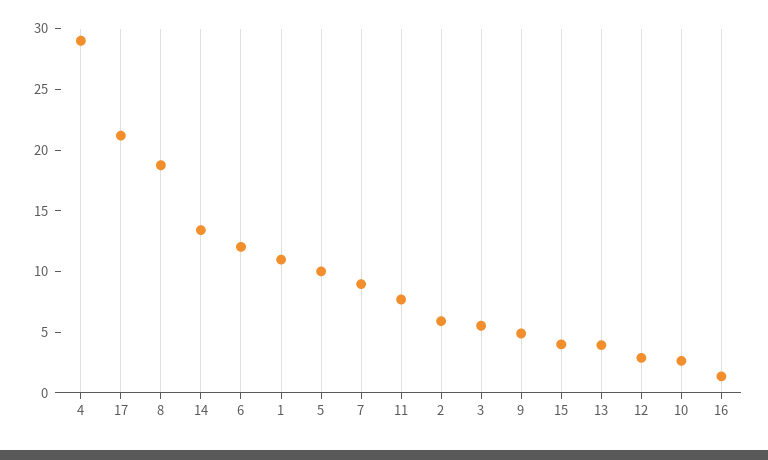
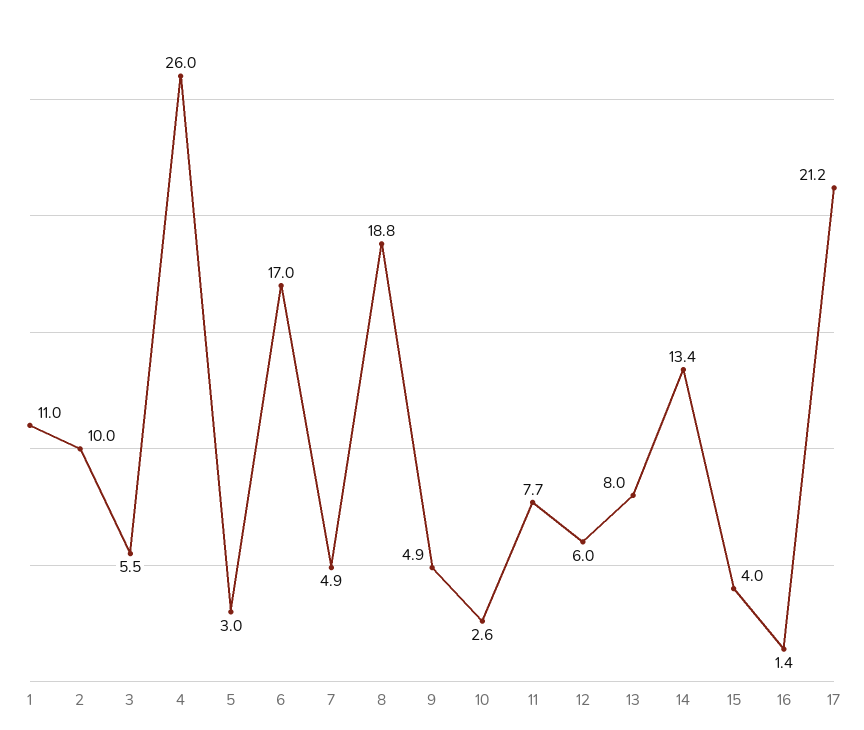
  {
-   "4": 29,
+   "4": 26,
    "17": 21.2,
    "8": 18.8,
    "14": 13.4,
-   "6": 12,
+   "6": 17,
    "1": 11,
-   "5": 10,
+   "5": 3,
-   "7": 9,
+   "7": 4.9,
    "11": 7.7,
-   "2": 6,
+   "2": 10,
    "3": 5.5,
    "9": 4.9,
    "15": 4,
-   "13": 4,
+   "13": 8,
-   "12": 3,
+   "12": 6,
    "10": 2.6,
    "16": 1.4
  }

